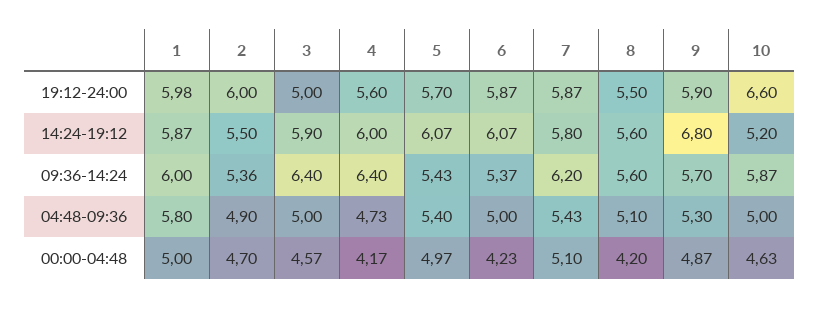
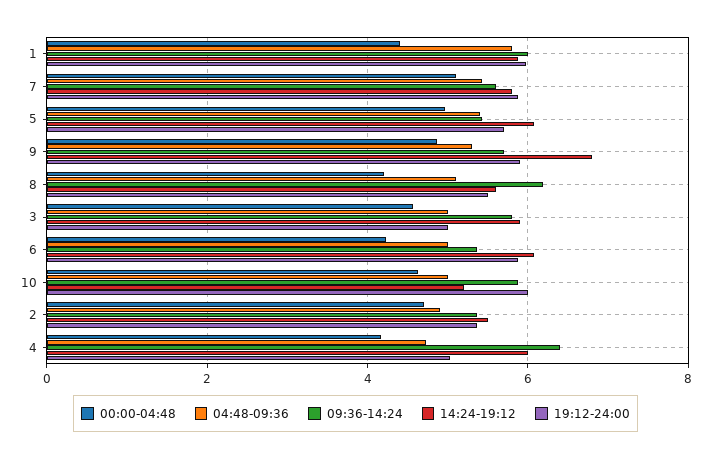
  {
    "19:12-24:00": {
      "1": 5.98,
-     "2": 6,
+     "2": 5.4,
      "3": 5,
-     "4": 5.6,
+     "4": 5,
      "5": 5.7,
      "6": 5.87,
      "7": 5.87,
      "8": 5.5,
      "9": 5.9,
-     "10": 6.6
+     "10": 6
    },
    "14:24-19:12": {
      "1": 5.87,
      "2": 5.5,
      "3": 5.9,
      "4": 6,
      "5": 6.07,
      "6": 6.07,
      "7": 5.8,
      "8": 5.6,
      "9": 6.8,
      "10": 5.2
    },
    "09:36-14:24": {
      "1": 6,
      "2": 5.36,
-     "3": 6.4,
+     "3": 5.8,
      "4": 6.4,
      "5": 5.43,
      "6": 5.37,
-     "7": 6.2,
+     "7": 5.6,
-     "8": 5.6,
+     "8": 6.2,
      "9": 5.7,
      "10": 5.87
    },
    "04:48-09:36": {
      "1": 5.8,
      "2": 4.9,
      "3": 5,
      "4": 4.73,
      "5": 5.4,
      "6": 5,
      "7": 5.43,
      "8": 5.1,
      "9": 5.3,
      "10": 5
    },
    "00:00-04:48": {
-     "1": 5,
+     "1": 4.4,
      "2": 4.7,
      "3": 4.57,
      "4": 4.17,
      "5": 4.97,
      "6": 4.23,
      "7": 5.1,
      "8": 4.2,
      "9": 4.87,
      "10": 4.63
    }
  }

